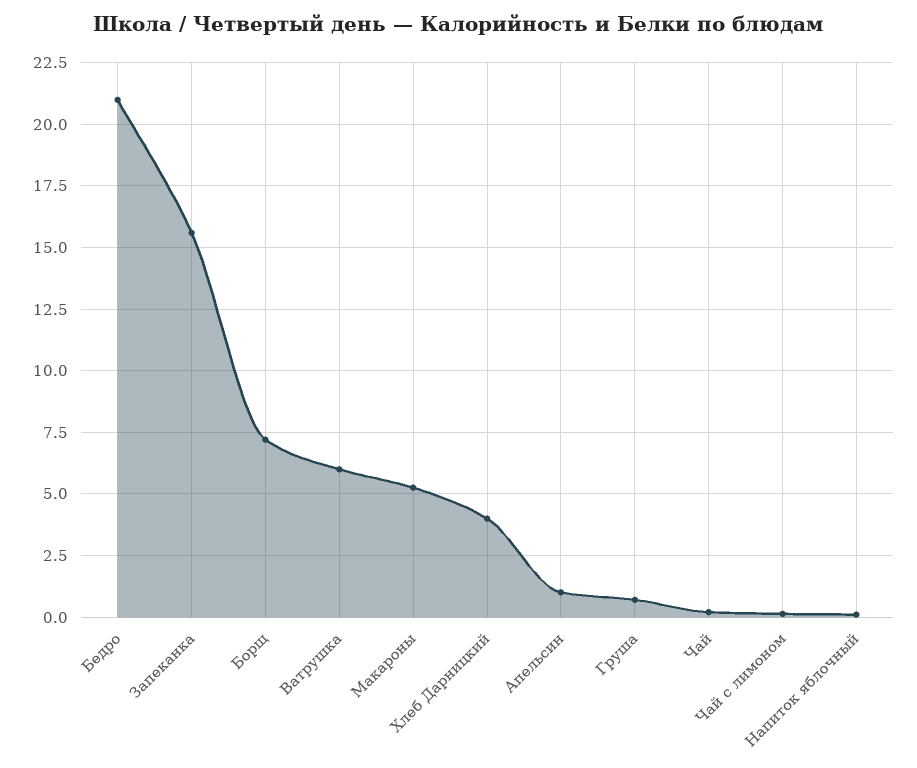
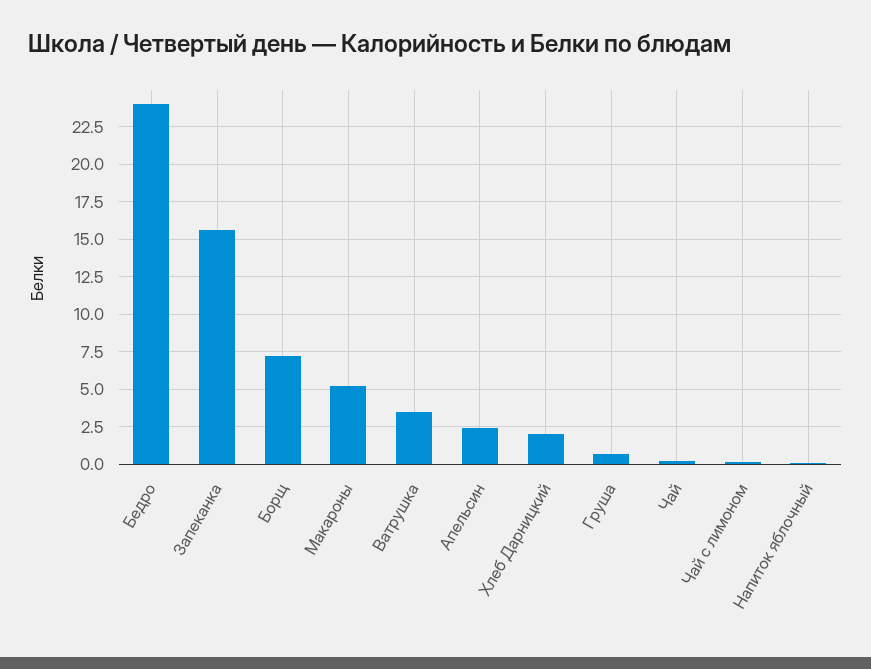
  {
-   "Бедро": 21,
+   "Бедро": 24,
    "Запеканка": 15.5,
    "Борщ": 7.25,
-   "Ватрушка": 6,
+   "Ватрушка": 3.5,
    "Макароны": 5.25,
-   "Хлеб Дарницкий": 4,
+   "Хлеб Дарницкий": 2,
-   "Апельсин": 1,
+   "Апельсин": 2.5,
    "Груша": 0.75,
    "Чай": 0.25,
    "Чай с лимоном": 0.25,
    "Напиток яблочный": 0
  }

